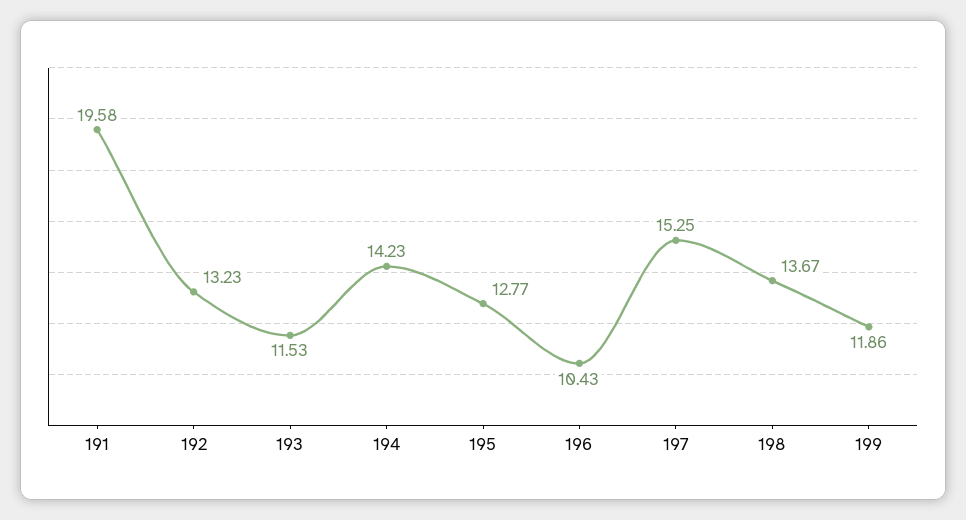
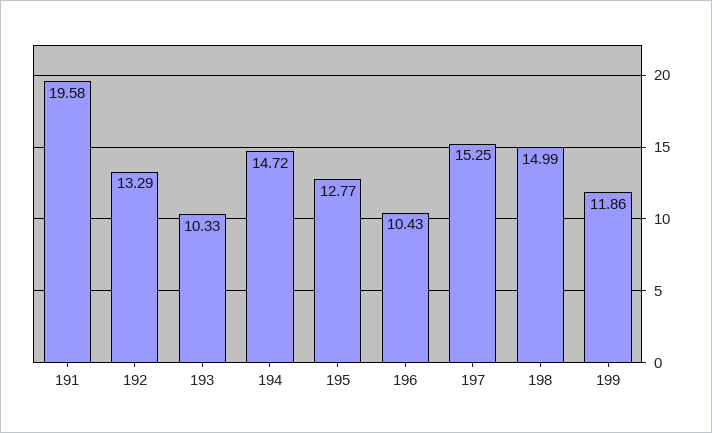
  {
    "191": 19.58,
-   "192": 13.23,
+   "192": 13.29,
-   "193": 11.53,
+   "193": 10.33,
-   "194": 14.23,
+   "194": 14.72,
    "195": 12.77,
    "196": 10.43,
    "197": 15.25,
-   "198": 13.67,
+   "198": 14.99,
    "199": 11.86
  }

